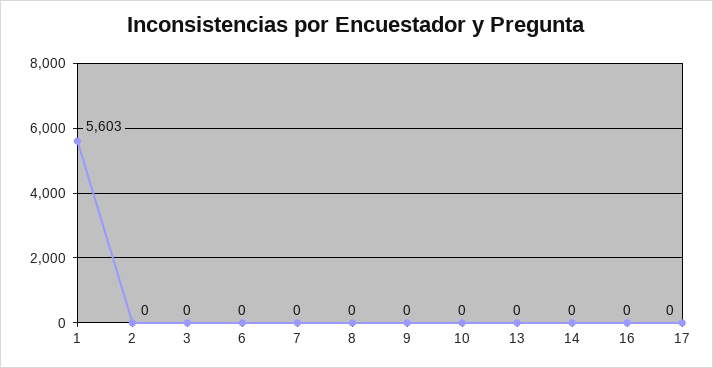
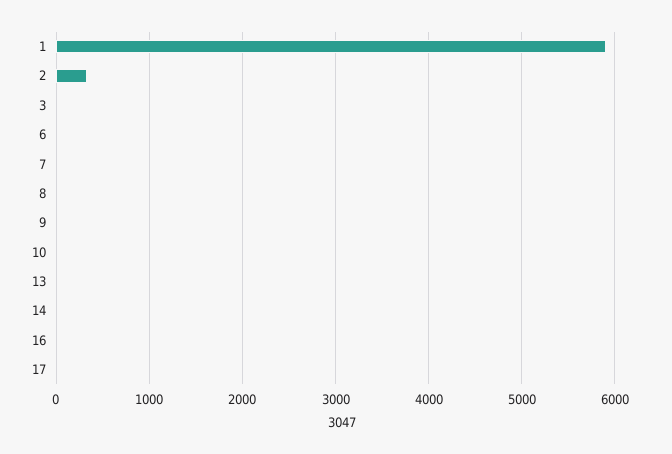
  {
-   "1": 5603,
+   "1": 5900,
-   "2": 0,
+   "2": 300,
    "3": 0,
    "6": 0,
    "7": 0,
    "8": 0,
    "9": 0,
    "10": 0,
    "13": 0,
    "14": 0,
    "16": 0,
    "17": 0
  }

